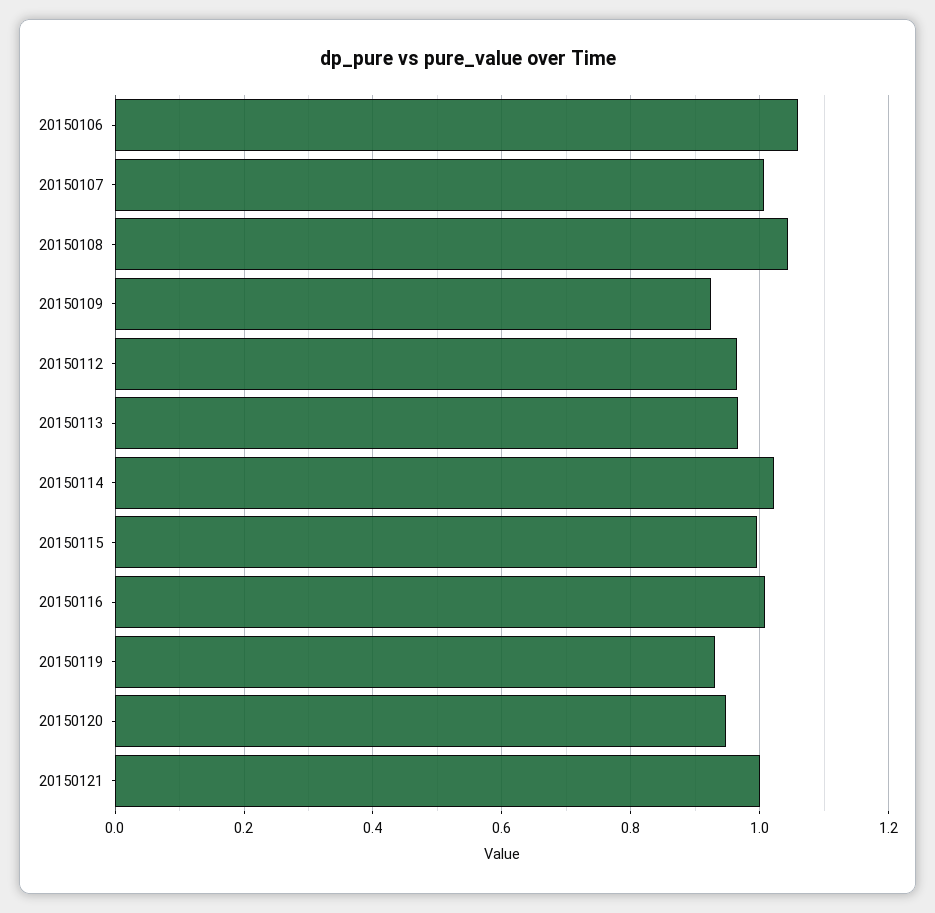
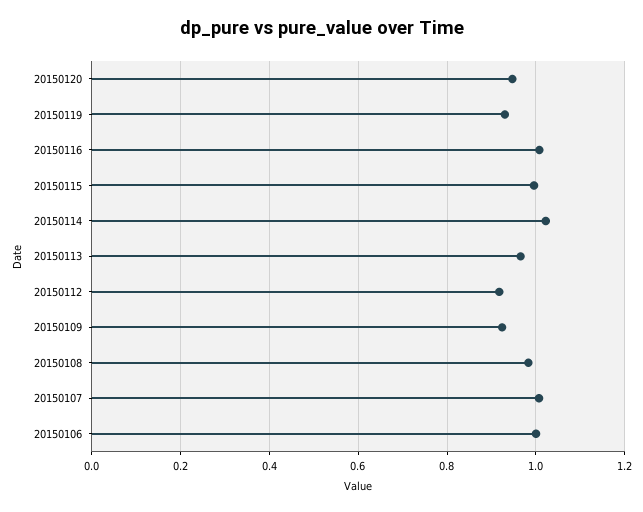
  {
-   "20150106": 1.06,
+   "20150106": 1,
    "20150107": 1,
-   "20150108": 1.04,
+   "20150108": 0.98,
    "20150109": 0.92,
-   "20150112": 0.96,
+   "20150112": 0.92,
    "20150113": 0.96,
    "20150114": 1.02,
    "20150115": 1,
    "20150116": 1,
    "20150119": 0.94,
-   "20150120": 0.94,
+   "20150120": 0.94
-   "20150121": 1
  }

